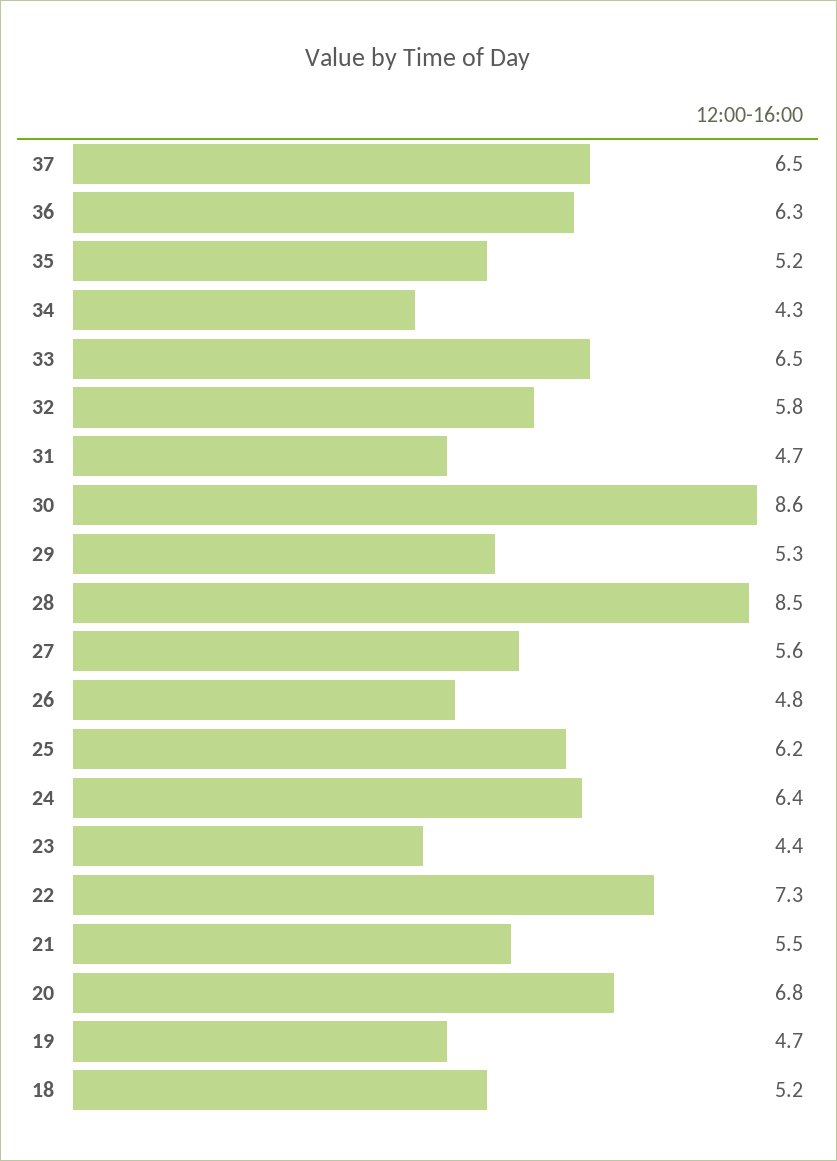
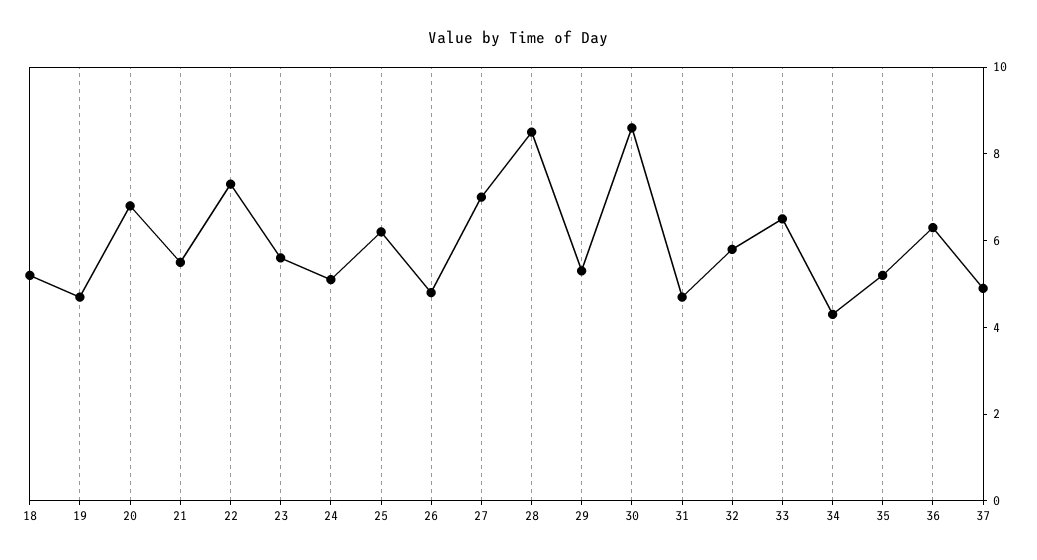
  {
-   "37": 6.5,
+   "37": 5,
    "36": 6.3,
    "35": 5.2,
    "34": 4.3,
    "33": 6.5,
    "32": 5.8,
    "31": 4.7,
    "30": 8.6,
    "29": 5.3,
    "28": 8.5,
-   "27": 5.6,
+   "27": 7,
    "26": 4.8,
    "25": 6.2,
-   "24": 6.4,
+   "24": 5,
-   "23": 4.4,
+   "23": 5.5,
    "22": 7.3,
    "21": 5.5,
    "20": 6.8,
    "19": 4.7,
    "18": 5.2
  }

